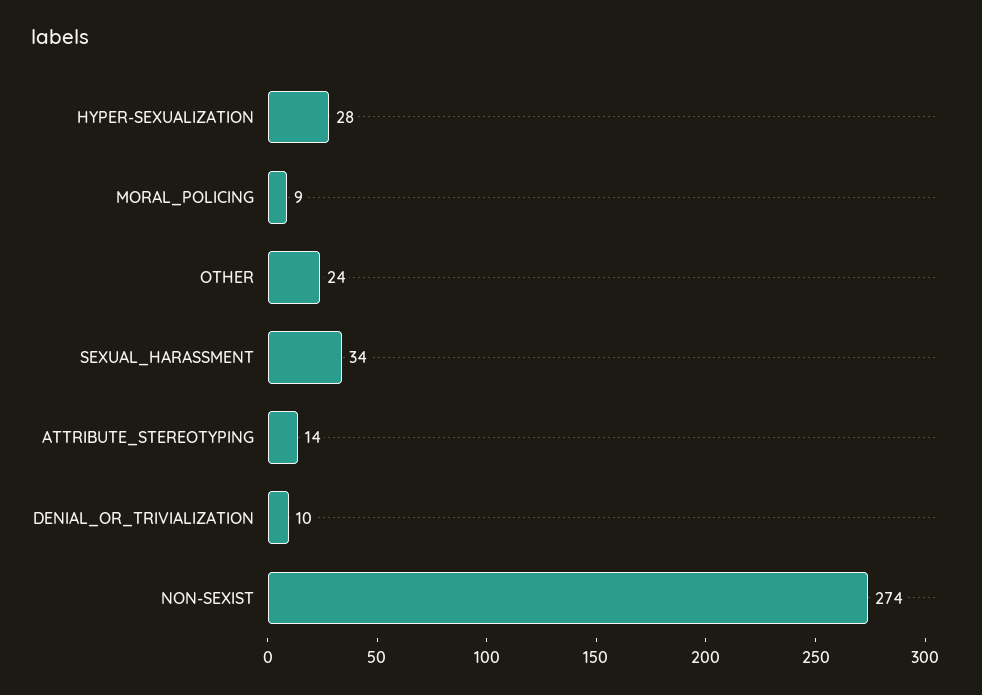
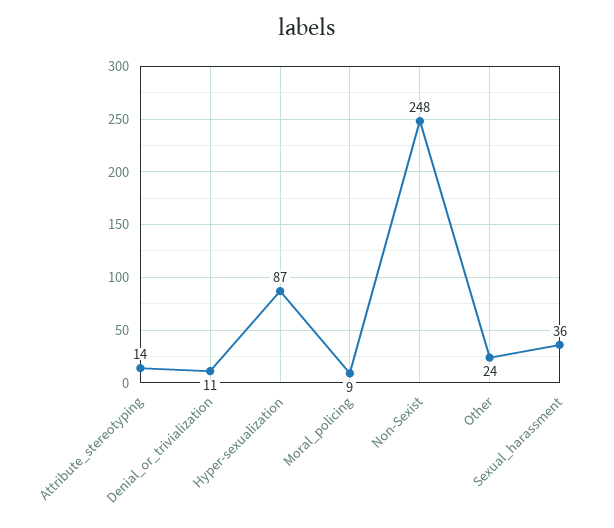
  {
-   "HYPER-SEXUALIZATION": 28,
+   "HYPER-SEXUALIZATION": 87,
    "MORAL_POLICING": 9,
    "OTHER": 24,
-   "SEXUAL_HARASSMENT": 34,
+   "SEXUAL_HARASSMENT": 36,
    "ATTRIBUTE_STEREOTYPING": 14,
-   "DENIAL_OR_TRIVIALIZATION": 10,
+   "DENIAL_OR_TRIVIALIZATION": 11,
-   "NON-SEXIST": 274
+   "NON-SEXIST": 248
  }

